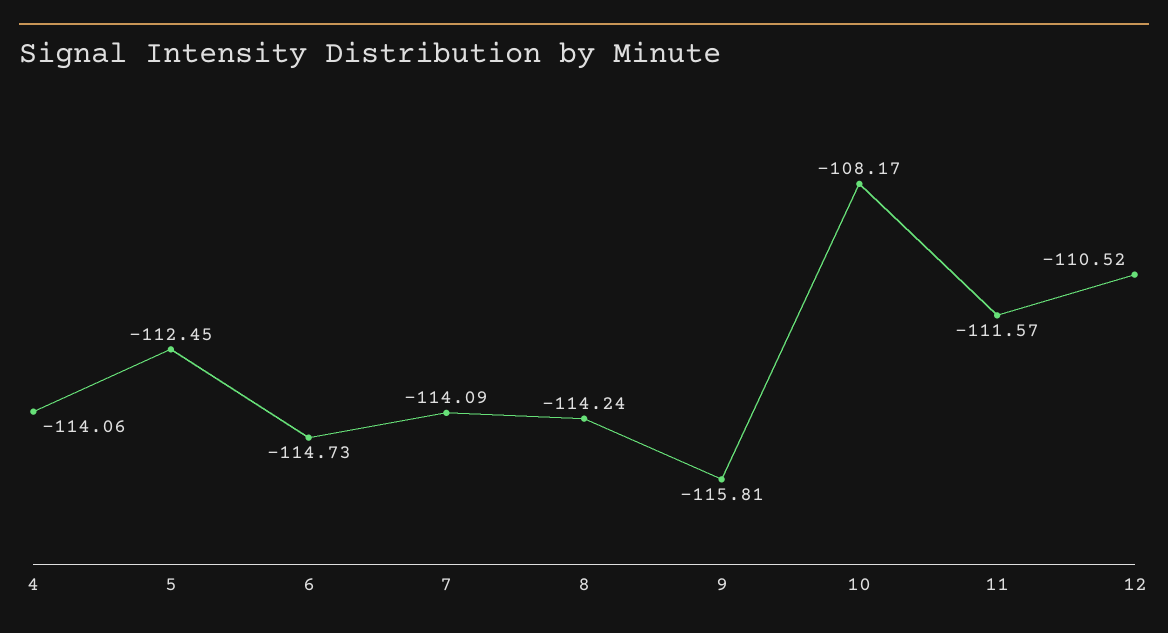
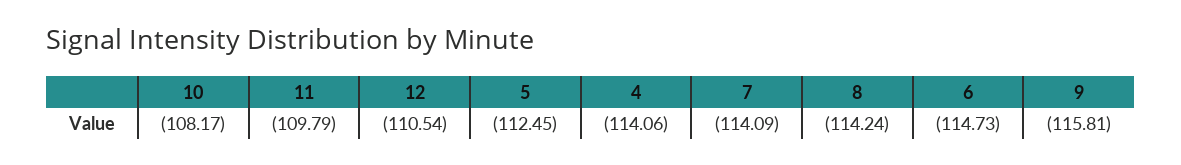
  {
    "4": -114.06,
    "5": -112.45,
    "6": -114.73,
    "7": -114.09,
    "8": -114.24,
    "9": -115.81,
    "10": -108.17,
-   "11": -111.57,
+   "11": -109.79,
-   "12": -110.52
+   "12": -110.54
  }

